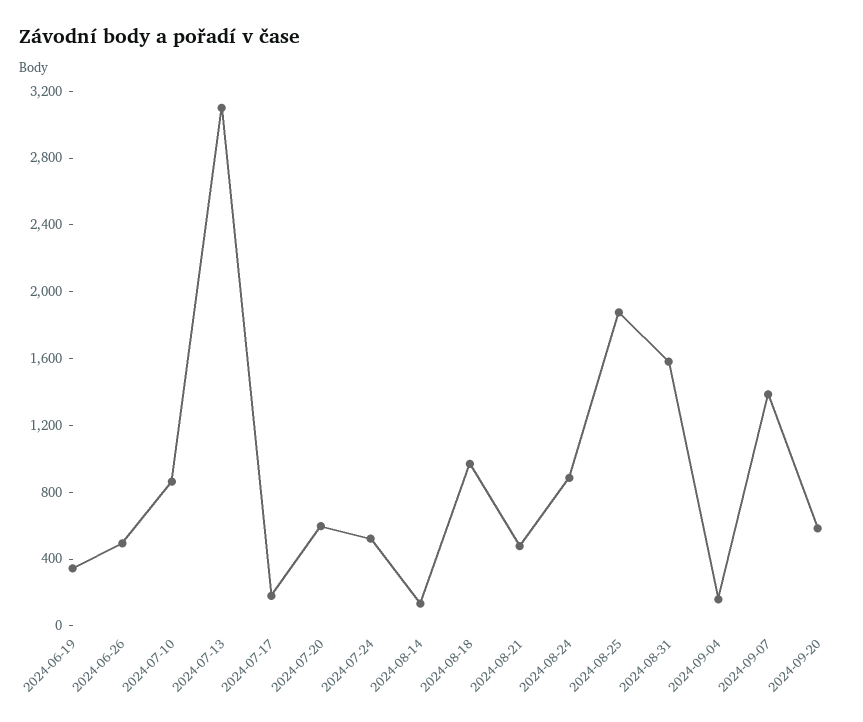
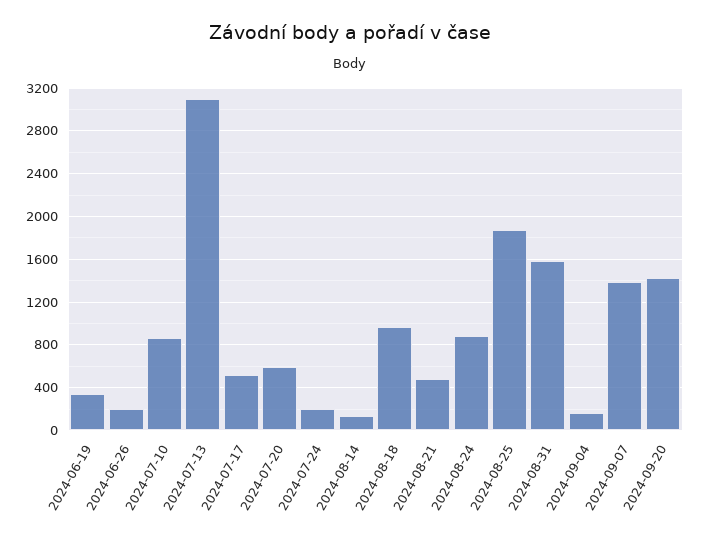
  {
    "2024-06-19": 300,
-   "2024-06-26": 500,
+   "2024-06-26": 200,
    "2024-07-10": 900,
    "2024-07-13": 3100,
-   "2024-07-17": 200,
+   "2024-07-17": 500,
    "2024-07-20": 600,
-   "2024-07-24": 500,
+   "2024-07-24": 200,
    "2024-08-14": 100,
    "2024-08-18": 1000,
    "2024-08-21": 500,
    "2024-08-24": 900,
    "2024-08-25": 1900,
    "2024-08-31": 1600,
    "2024-09-04": 200,
    "2024-09-07": 1400,
-   "2024-09-20": 600
+   "2024-09-20": 1400
  }

